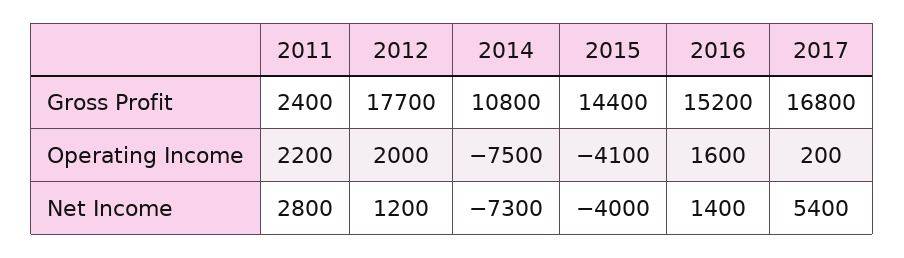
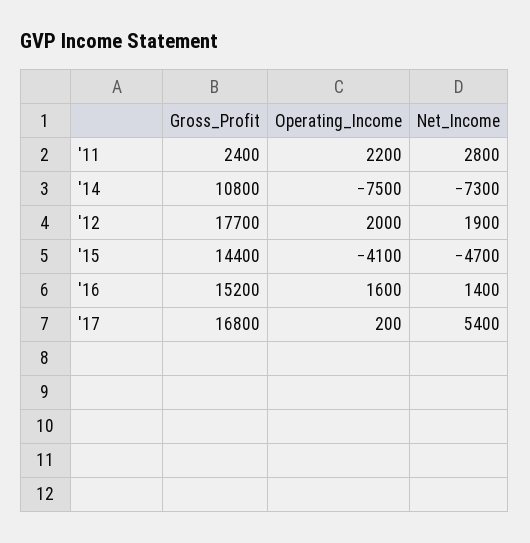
  {
    "2011": {
      "Gross Profit": 2400,
      "Operating Income": 2200,
      "Net Income": 2800
    },
    "2012": {
      "Gross Profit": 17700,
      "Operating Income": 2000,
-     "Net Income": 1200
+     "Net Income": 1900
    },
    "2014": {
      "Gross Profit": 10800,
      "Operating Income": -7500,
      "Net Income": -7300
    },
    "2015": {
      "Gross Profit": 14400,
      "Operating Income": -4100,
-     "Net Income": -4000
+     "Net Income": -4700
    },
    "2016": {
      "Gross Profit": 15200,
      "Operating Income": 1600,
      "Net Income": 1400
    },
    "2017": {
      "Gross Profit": 16800,
      "Operating Income": 200,
      "Net Income": 5400
    }
  }

